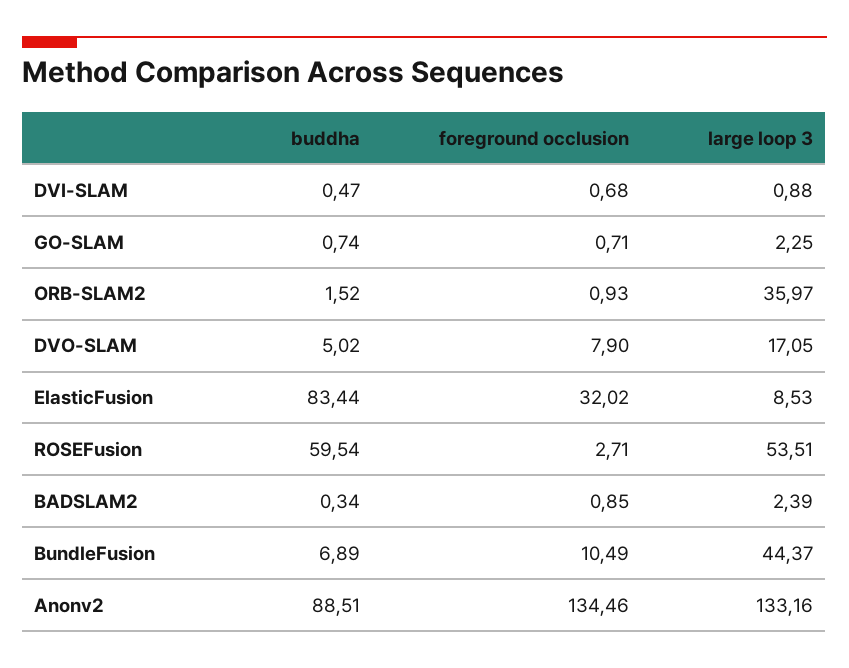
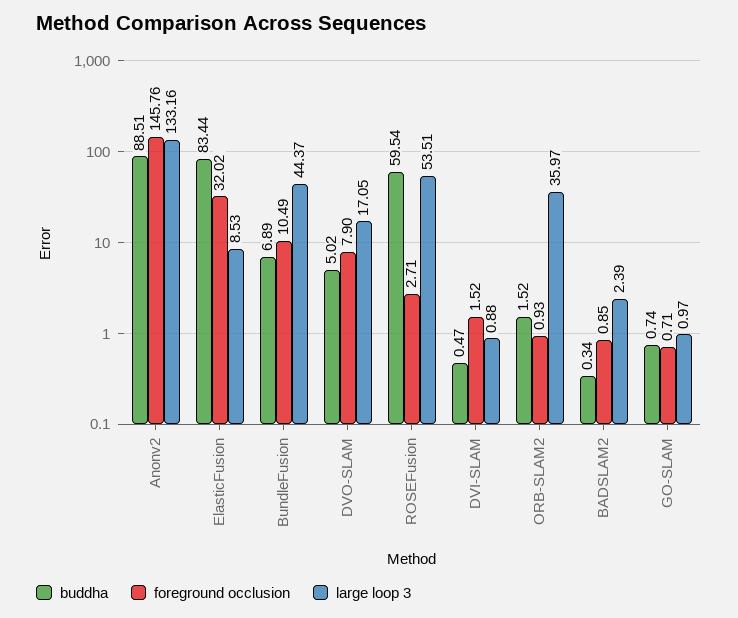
  {
    "buddha": {
      "DVI-SLAM": 0.47,
      "GO-SLAM": 0.74,
      "ORB-SLAM2": 1.52,
      "DVO-SLAM": 5.02,
      "ElasticFusion": 83.44,
      "ROSEFusion": 59.54,
      "BADSLAM2": 0.34,
      "BundleFusion": 6.89,
      "Anonv2": 88.51
    },
    "foreground occlusion": {
-     "DVI-SLAM": 0.68,
+     "DVI-SLAM": 1.52,
      "GO-SLAM": 0.71,
      "ORB-SLAM2": 0.93,
      "DVO-SLAM": 7.9,
      "ElasticFusion": 32.02,
      "ROSEFusion": 2.71,
      "BADSLAM2": 0.85,
      "BundleFusion": 10.49,
-     "Anonv2": 134.46
+     "Anonv2": 145.76
    },
    "large loop 3": {
      "DVI-SLAM": 0.88,
-     "GO-SLAM": 2.25,
+     "GO-SLAM": 0.97,
      "ORB-SLAM2": 35.97,
      "DVO-SLAM": 17.05,
      "ElasticFusion": 8.53,
      "ROSEFusion": 53.51,
      "BADSLAM2": 2.39,
      "BundleFusion": 44.37,
      "Anonv2": 133.16
    }
  }

